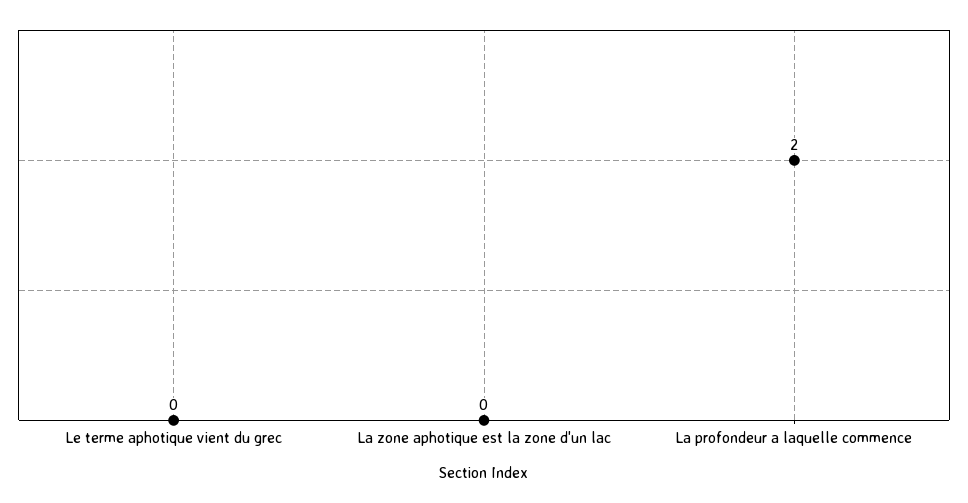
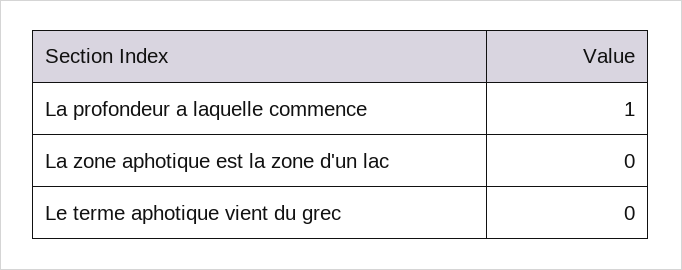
  {
    "Le terme aphotique vient du grec": 0,
    "La zone aphotique est la zone d'un lac": 0,
-   "La profondeur a laquelle commence": 2
+   "La profondeur a laquelle commence": 1
  }

